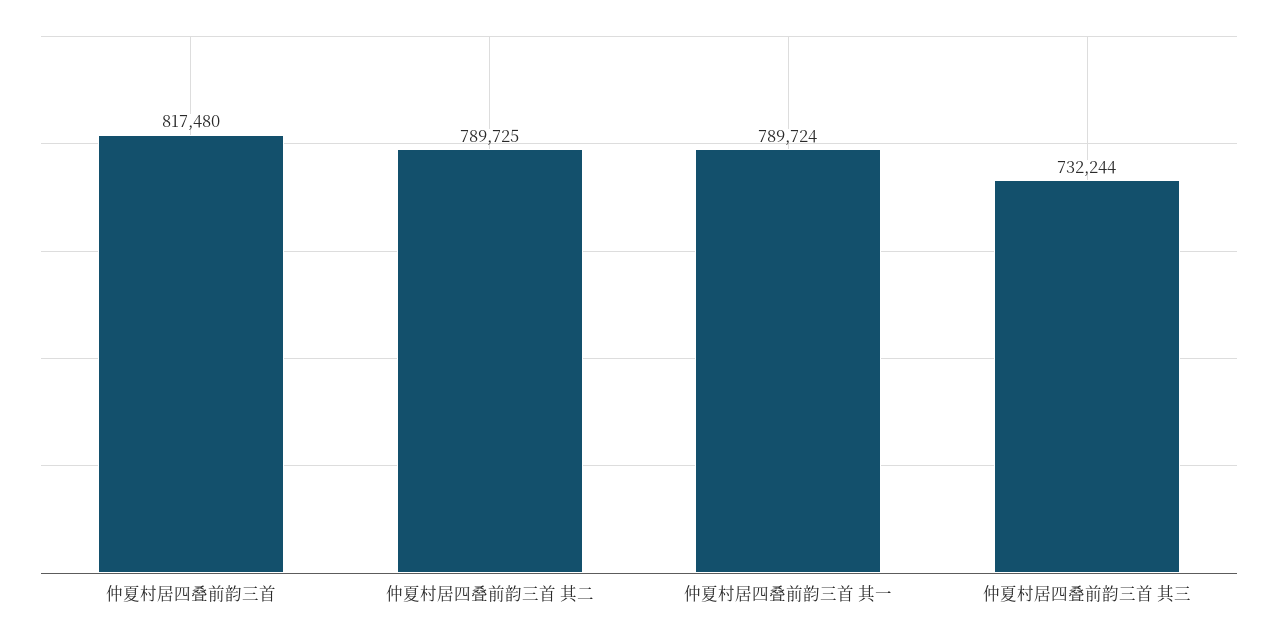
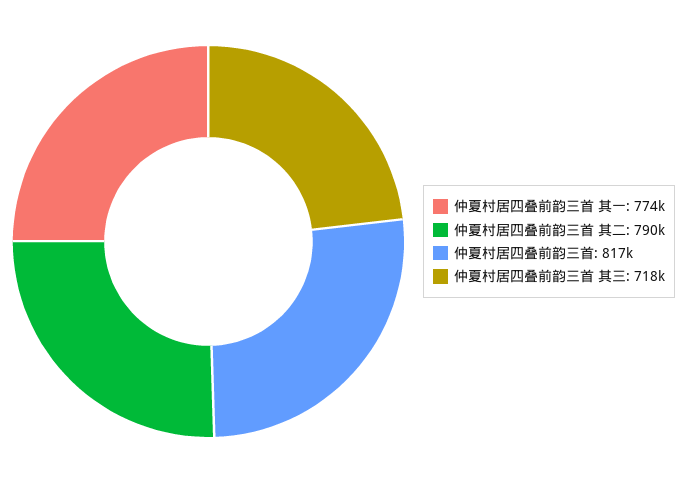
  {
    "仲夏村居四叠前韵三首": 817480,
    "仲夏村居四叠前韵三首 其二": 789725,
-   "仲夏村居四叠前韵三首 其一": 789724,
+   "仲夏村居四叠前韵三首 其一": 774000,
-   "仲夏村居四叠前韵三首 其三": 732244
+   "仲夏村居四叠前韵三首 其三": 718000
  }

